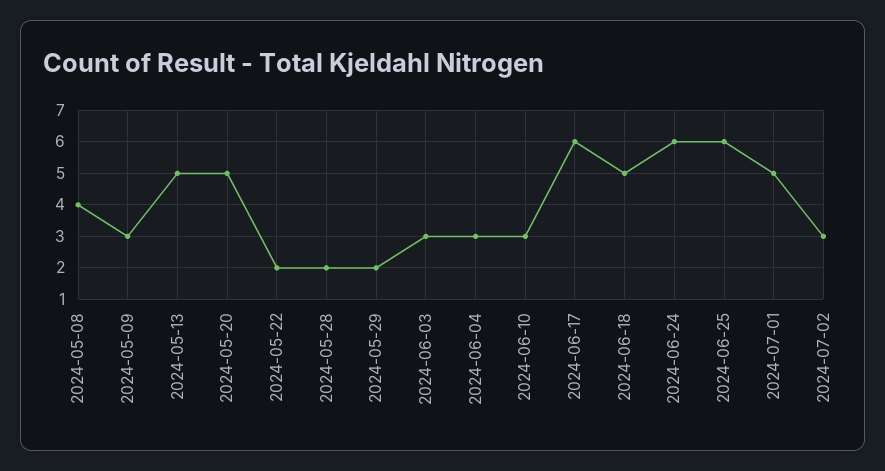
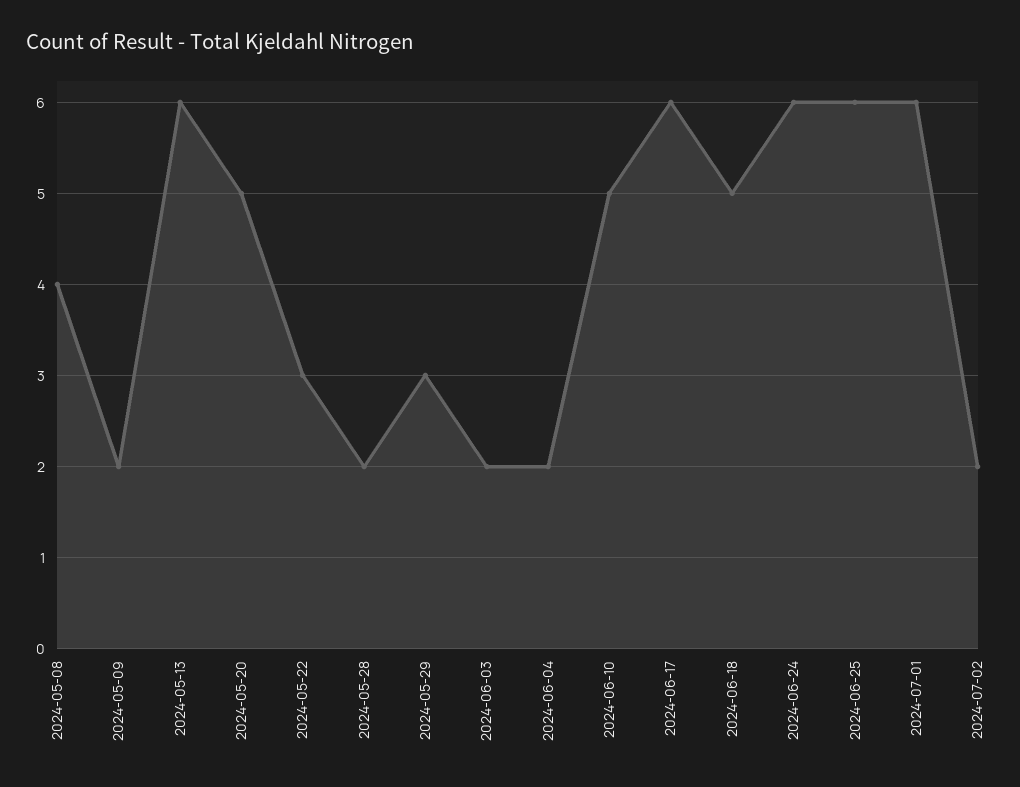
  {
    "2024-05-08": 4,
-   "2024-05-09": 3,
+   "2024-05-09": 2,
-   "2024-05-13": 5,
+   "2024-05-13": 6,
    "2024-05-20": 5,
-   "2024-05-22": 2,
+   "2024-05-22": 3,
    "2024-05-28": 2,
-   "2024-05-29": 2,
+   "2024-05-29": 3,
-   "2024-06-03": 3,
+   "2024-06-03": 2,
-   "2024-06-04": 3,
+   "2024-06-04": 2,
-   "2024-06-10": 3,
+   "2024-06-10": 5,
    "2024-06-17": 6,
    "2024-06-18": 5,
    "2024-06-24": 6,
    "2024-06-25": 6,
-   "2024-07-01": 5,
+   "2024-07-01": 6,
-   "2024-07-02": 3
+   "2024-07-02": 2
  }

